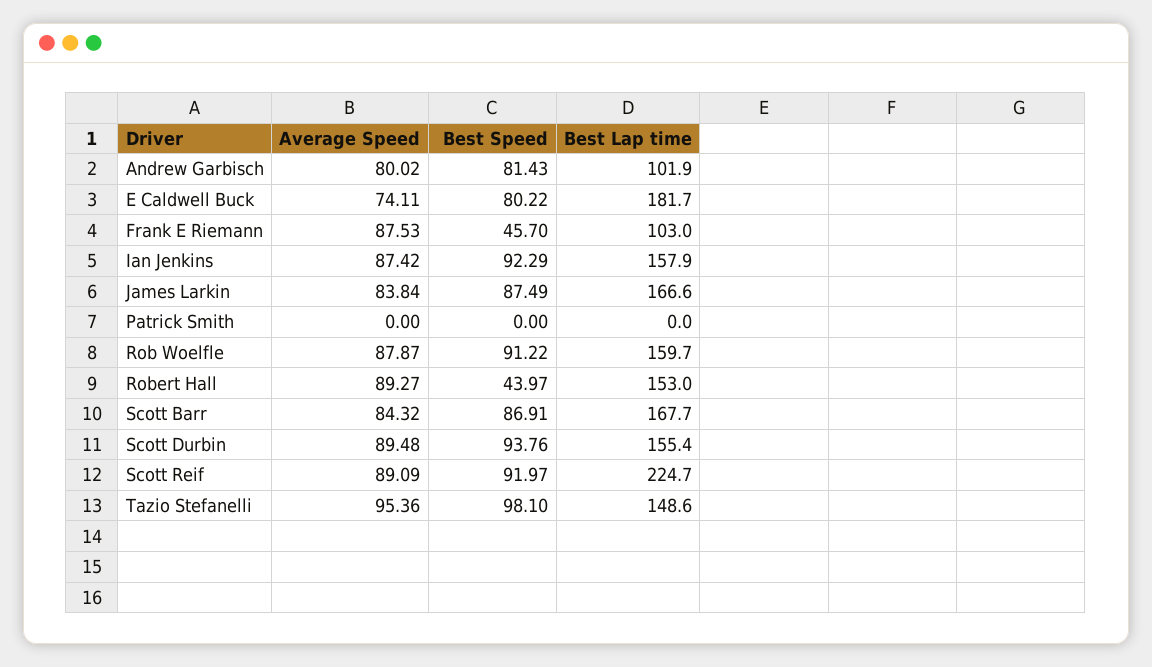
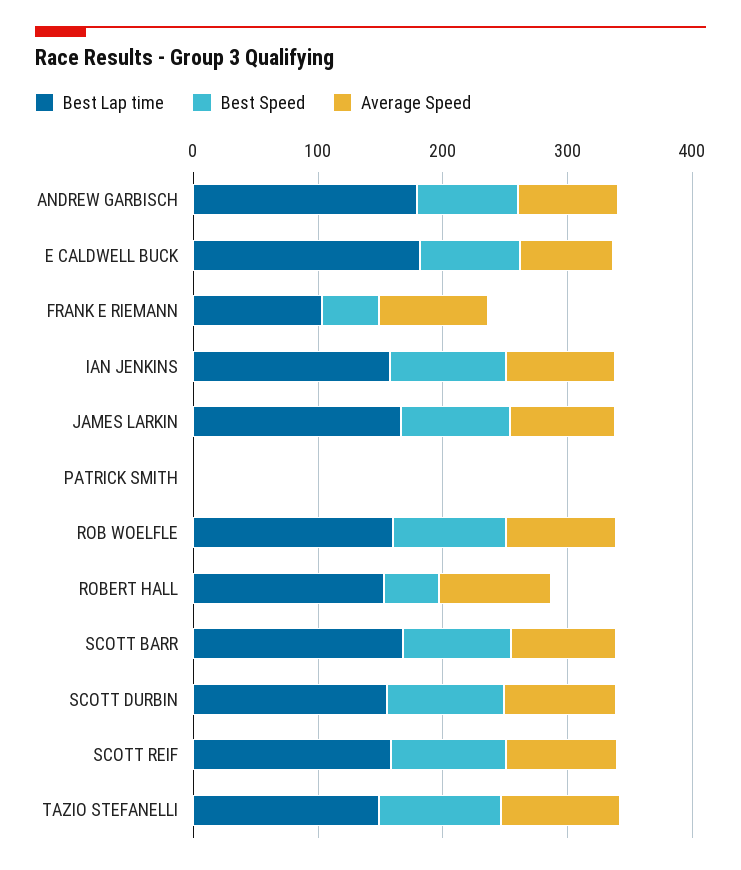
  {
    "Average Speed": {
      "Andrew Garbisch": 80.02,
      "E Caldwell Buck": 74.11,
      "Frank E Riemann": 87.53,
      "Ian Jenkins": 87.42,
      "James Larkin": 83.84,
      "Patrick Smith": 0,
      "Rob Woelfle": 87.87,
      "Robert Hall": 89.27,
      "Scott Barr": 84.32,
      "Scott Durbin": 89.48,
      "Scott Reif": 89.09,
      "Tazio Stefanelli": 95.36
    },
    "Best Speed": {
      "Andrew Garbisch": 81.43,
      "E Caldwell Buck": 80.22,
      "Frank E Riemann": 45.7,
      "Ian Jenkins": 92.29,
      "James Larkin": 87.49,
      "Patrick Smith": 0,
      "Rob Woelfle": 91.22,
      "Robert Hall": 43.97,
      "Scott Barr": 86.91,
      "Scott Durbin": 93.76,
      "Scott Reif": 91.97,
      "Tazio Stefanelli": 98.1
    },
    "Best Lap time": {
-     "Andrew Garbisch": 101.9,
+     "Andrew Garbisch": 180,
      "E Caldwell Buck": 181.7,
      "Frank E Riemann": 103,
      "Ian Jenkins": 157.9,
      "James Larkin": 166.6,
      "Patrick Smith": 0,
      "Rob Woelfle": 159.7,
      "Robert Hall": 153,
      "Scott Barr": 167.7,
      "Scott Durbin": 155.4,
-     "Scott Reif": 224.7,
+     "Scott Reif": 160,
      "Tazio Stefanelli": 148.6
    }
  }

